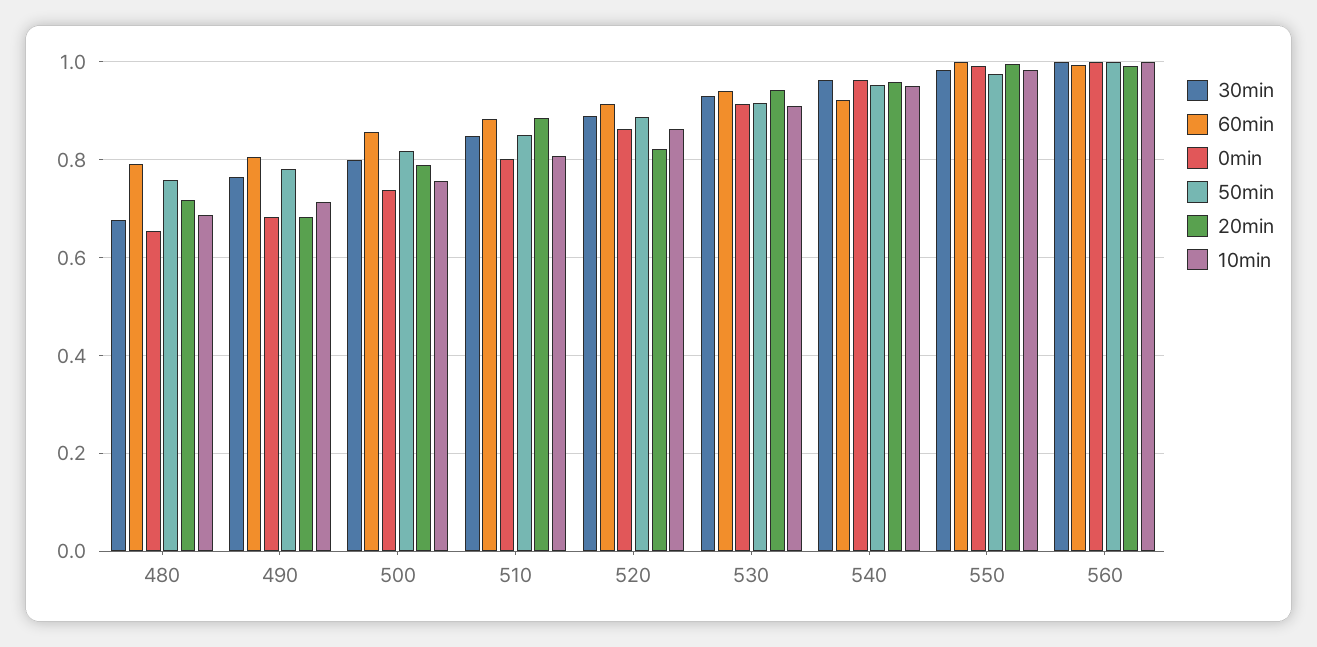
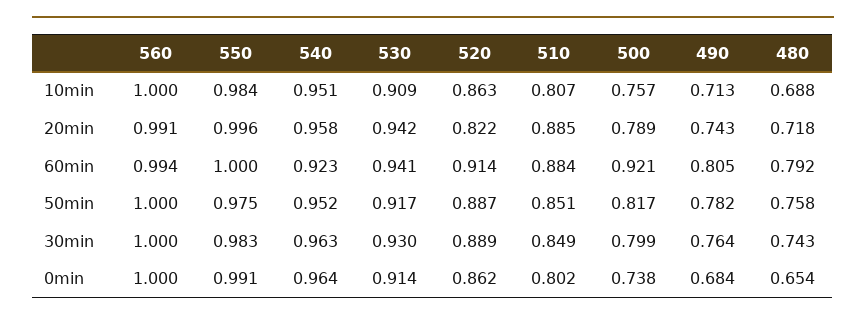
  {
    "30min": {
-     "480": 0.68,
+     "480": 0.743,
      "490": 0.764,
      "500": 0.799,
      "510": 0.849,
      "520": 0.889,
      "530": 0.93,
      "540": 0.963,
      "550": 0.983,
      "560": 1
    },
    "60min": {
      "480": 0.792,
      "490": 0.805,
-     "500": 0.86,
+     "500": 0.921,
      "510": 0.884,
      "520": 0.914,
      "530": 0.941,
      "540": 0.923,
      "550": 1,
      "560": 0.994
    },
    "0min": {
      "480": 0.654,
      "490": 0.684,
      "500": 0.738,
      "510": 0.802,
      "520": 0.862,
      "530": 0.914,
      "540": 0.964,
      "550": 0.991,
      "560": 1
    },
    "50min": {
      "480": 0.758,
      "490": 0.782,
      "500": 0.817,
      "510": 0.851,
      "520": 0.887,
      "530": 0.917,
      "540": 0.952,
      "550": 0.975,
      "560": 1
    },
    "20min": {
      "480": 0.718,
-     "490": 0.68,
+     "490": 0.743,
      "500": 0.789,
      "510": 0.885,
      "520": 0.822,
      "530": 0.942,
      "540": 0.958,
      "550": 0.996,
      "560": 0.991
    },
    "10min": {
      "480": 0.688,
      "490": 0.713,
      "500": 0.757,
      "510": 0.807,
      "520": 0.863,
      "530": 0.909,
      "540": 0.951,
      "550": 0.984,
      "560": 1
    }
  }

